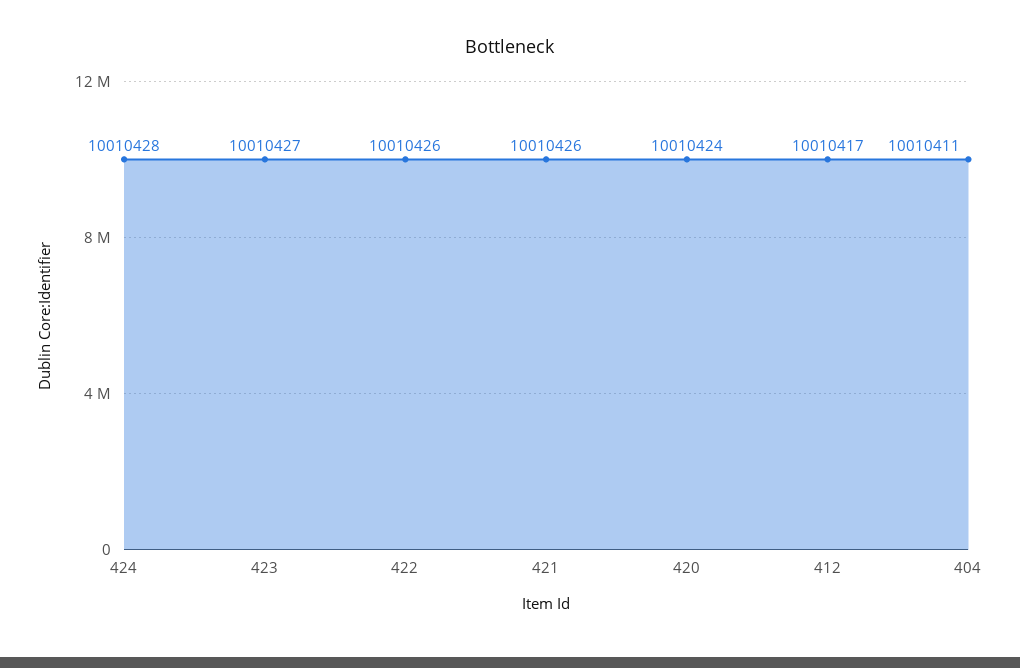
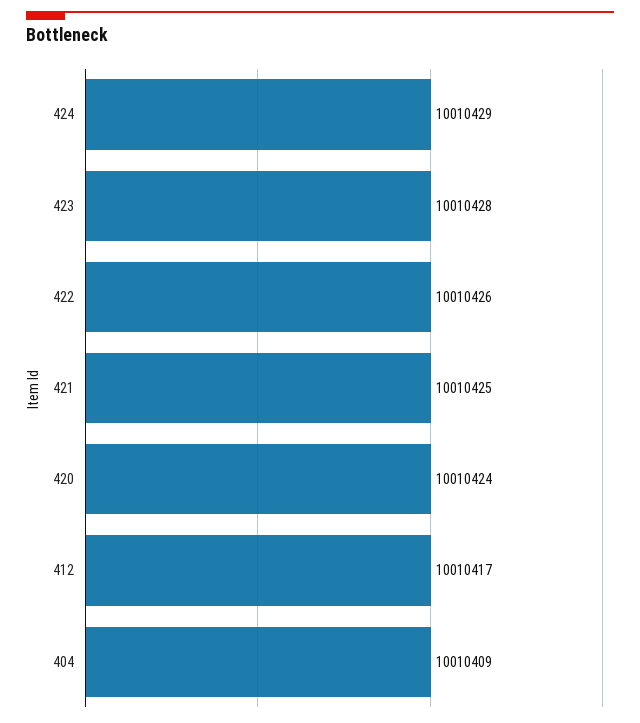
  {
-   "424": 10010428,
+   "424": 10010429,
-   "423": 10010427,
+   "423": 10010428,
    "422": 10010426,
-   "421": 10010426,
+   "421": 10010425,
    "420": 10010424,
    "412": 10010417,
-   "404": 10010411
+   "404": 10010409
  }

